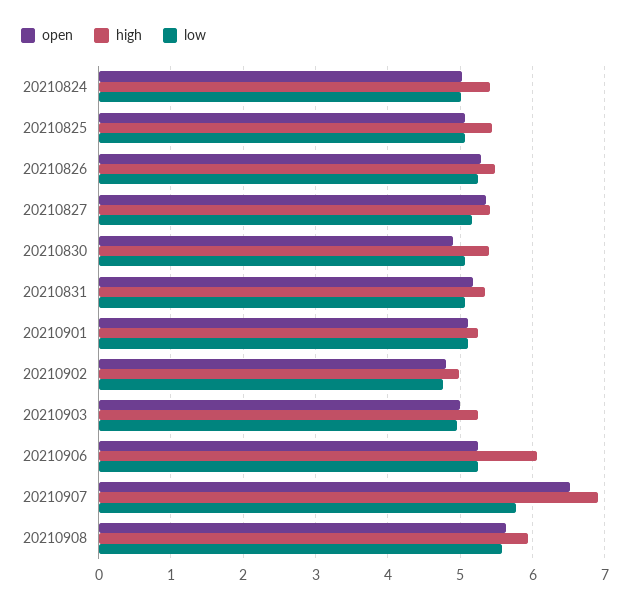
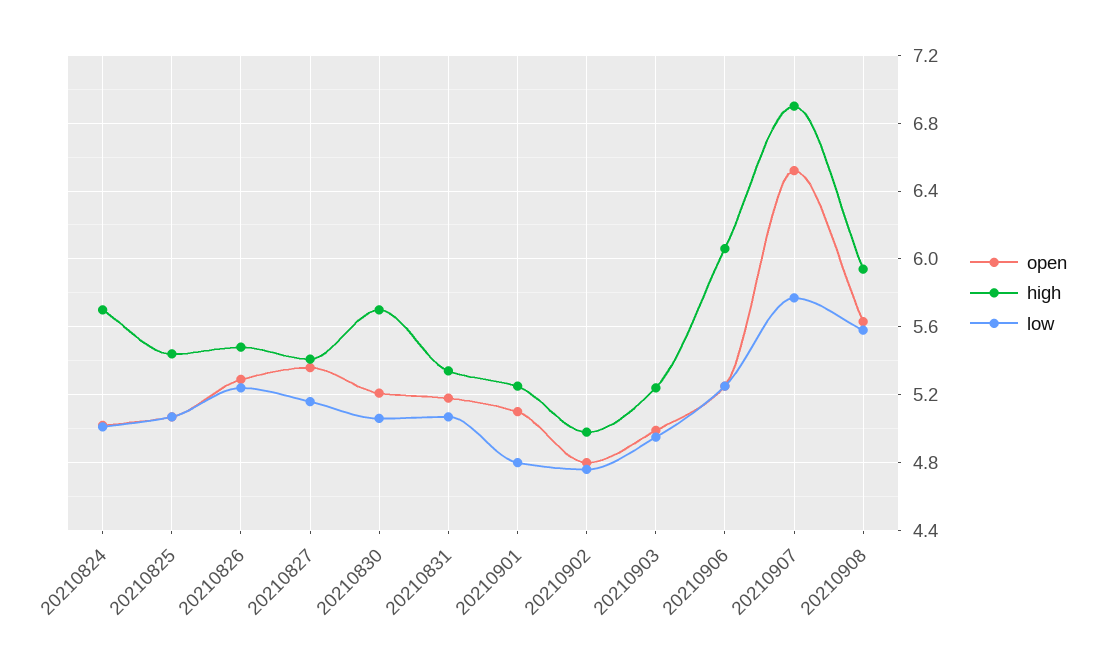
  {
    "open": {
      "20210824": 5,
      "20210825": 5.05,
      "20210826": 5.3,
      "20210827": 5.35,
-     "20210830": 4.9,
+     "20210830": 5.2,
      "20210831": 5.2,
      "20210901": 5.1,
      "20210902": 4.8,
      "20210903": 5,
      "20210906": 5.25,
      "20210907": 6.5,
      "20210908": 5.65
    },
    "high": {
-     "20210824": 5.4,
+     "20210824": 5.7,
      "20210825": 5.45,
      "20210826": 5.5,
      "20210827": 5.4,
-     "20210830": 5.4,
+     "20210830": 5.7,
      "20210831": 5.35,
      "20210901": 5.25,
      "20210902": 5,
      "20210903": 5.25,
      "20210906": 6.05,
      "20210907": 6.9,
      "20210908": 5.95
    },
    "low": {
      "20210824": 5,
      "20210825": 5.05,
      "20210826": 5.25,
      "20210827": 5.15,
      "20210830": 5.05,
      "20210831": 5.05,
-     "20210901": 5.1,
+     "20210901": 4.8,
      "20210902": 4.75,
      "20210903": 4.95,
      "20210906": 5.25,
      "20210907": 5.75,
      "20210908": 5.6
    }
  }

